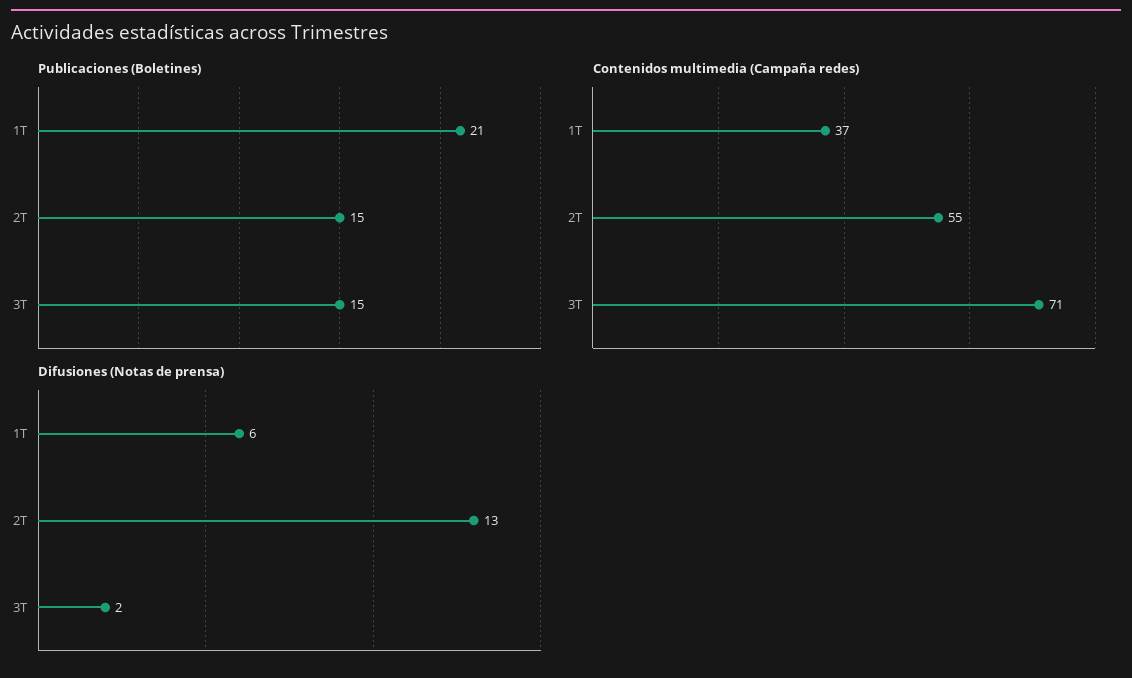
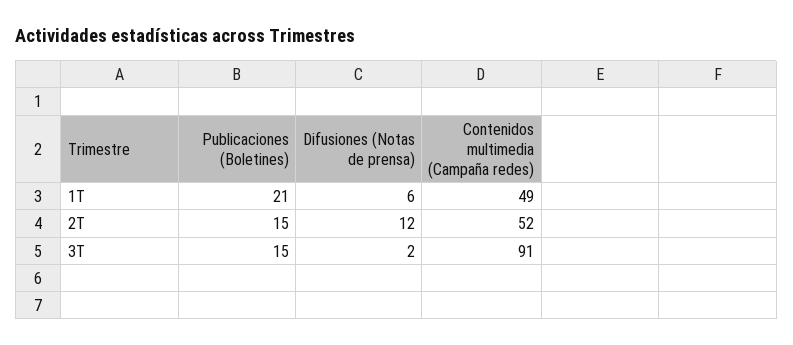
  {
    "Publicaciones (Boletines)": {
      "1T": 21,
      "2T": 15,
      "3T": 15
    },
    "Contenidos multimedia (Campaña redes)": {
-     "1T": 37,
+     "1T": 49,
-     "2T": 55,
+     "2T": 52,
-     "3T": 71
+     "3T": 91
    },
    "Difusiones (Notas de prensa)": {
      "1T": 6,
-     "2T": 13,
+     "2T": 12,
      "3T": 2
    }
  }

